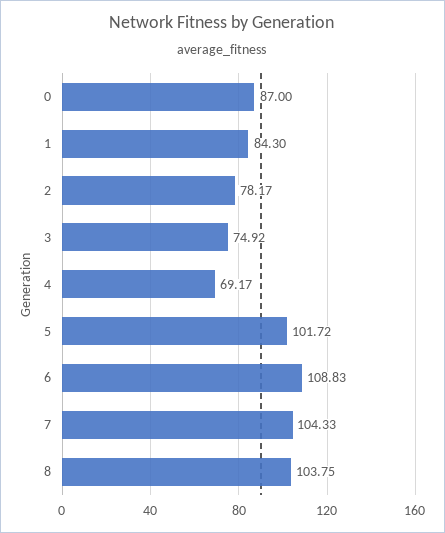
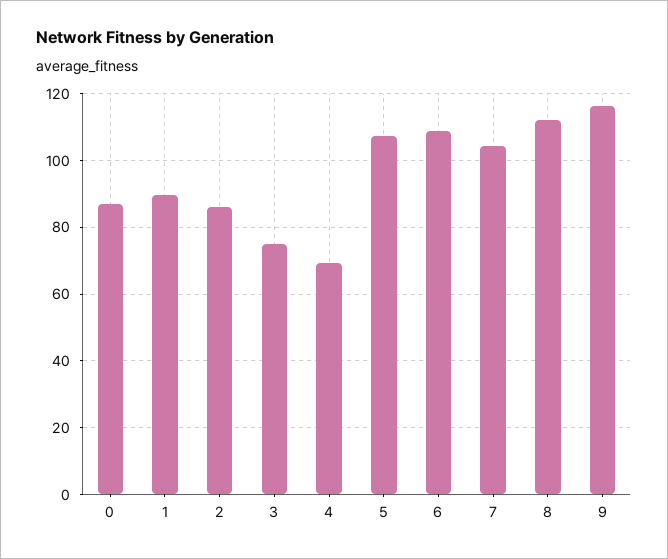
  {
    "0": 87,
-   "1": 84.3,
+   "1": 90,
-   "2": 78.17,
+   "2": 86,
    "3": 74.92,
    "4": 69.17,
-   "5": 101.72,
+   "5": 108,
    "6": 108.83,
    "7": 104.33,
-   "8": 103.75
+   "8": 112,
+   "9": 116
  }

